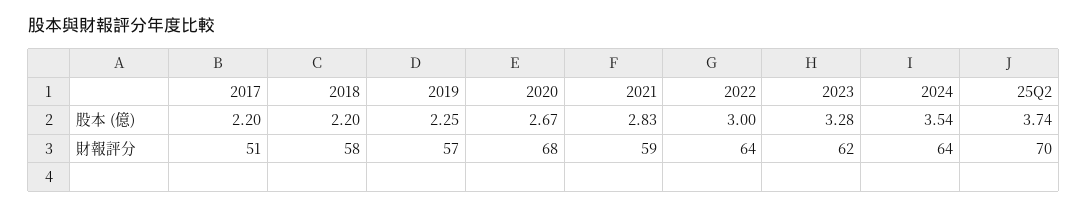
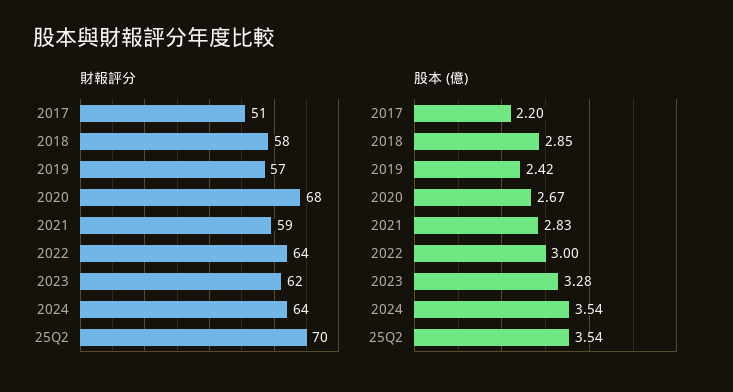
  {
    "股本 (億)": {
      "2017": 2.2,
-     "2018": 2.2,
+     "2018": 2.85,
-     "2019": 2.25,
+     "2019": 2.42,
      "2020": 2.67,
      "2021": 2.83,
      "2022": 3,
      "2023": 3.28,
      "2024": 3.54,
-     "25Q2": 3.74
+     "25Q2": 3.54
    },
    "財報評分": {
      "2017": 51,
      "2018": 58,
      "2019": 57,
      "2020": 68,
      "2021": 59,
      "2022": 64,
      "2023": 62,
      "2024": 64,
      "25Q2": 70
    }
  }

